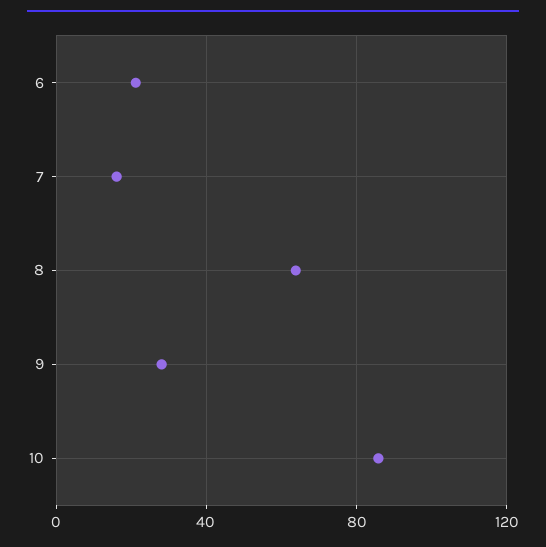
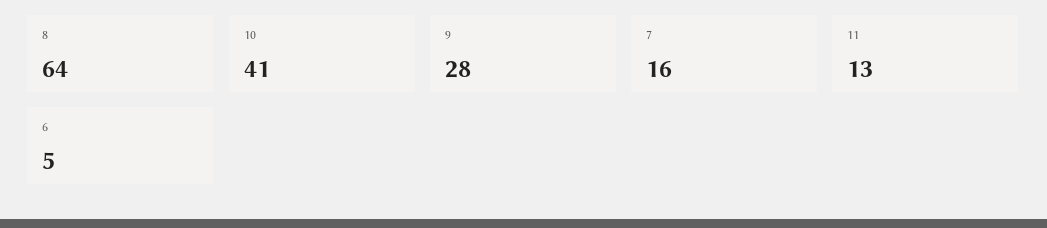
  {
-   "6": 20,
+   "6": 5,
    "7": 16,
    "8": 64,
    "9": 28,
-   "10": 85
+   "10": 41,
+   "11": 13
  }

